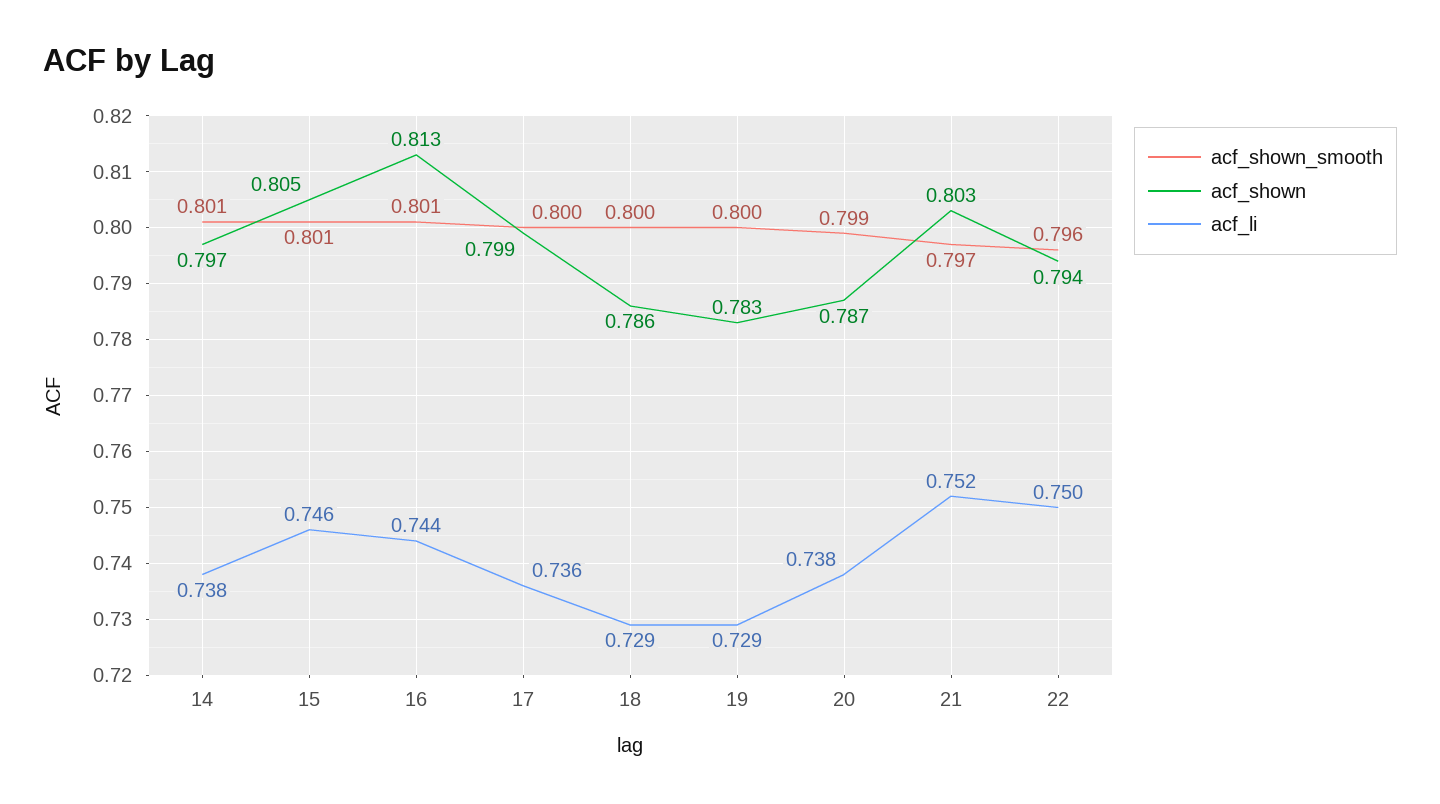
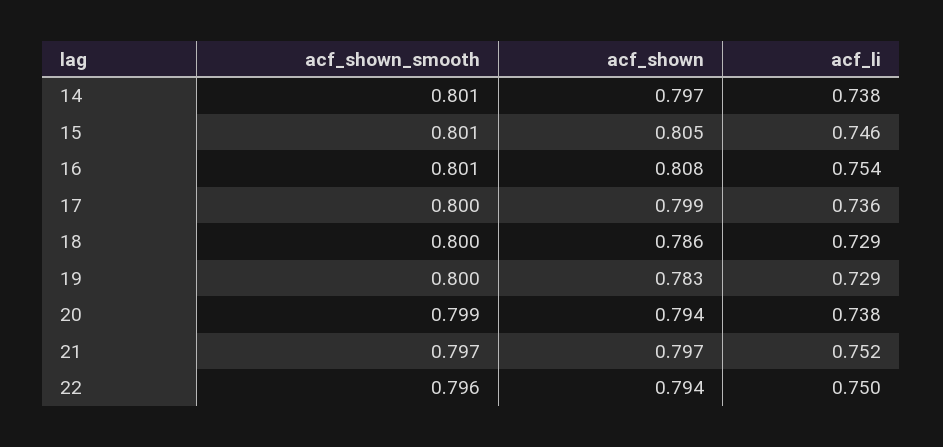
  {
    "acf_shown_smooth": {
      "14": 0.801,
      "15": 0.801,
      "16": 0.801,
      "17": 0.8,
      "18": 0.8,
      "19": 0.8,
      "20": 0.799,
      "21": 0.797,
      "22": 0.796
    },
    "acf_shown": {
      "14": 0.797,
      "15": 0.805,
-     "16": 0.813,
+     "16": 0.808,
      "17": 0.799,
      "18": 0.786,
      "19": 0.783,
-     "20": 0.787,
+     "20": 0.794,
-     "21": 0.803,
+     "21": 0.797,
      "22": 0.794
    },
    "acf_li": {
      "14": 0.738,
      "15": 0.746,
-     "16": 0.744,
+     "16": 0.754,
      "17": 0.736,
      "18": 0.729,
      "19": 0.729,
      "20": 0.738,
      "21": 0.752,
      "22": 0.75
    }
  }

